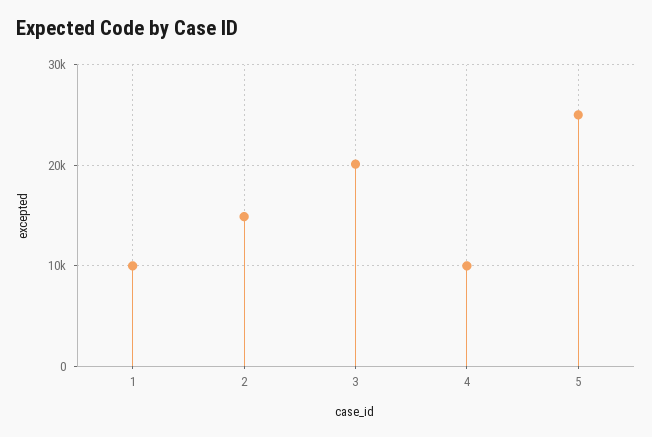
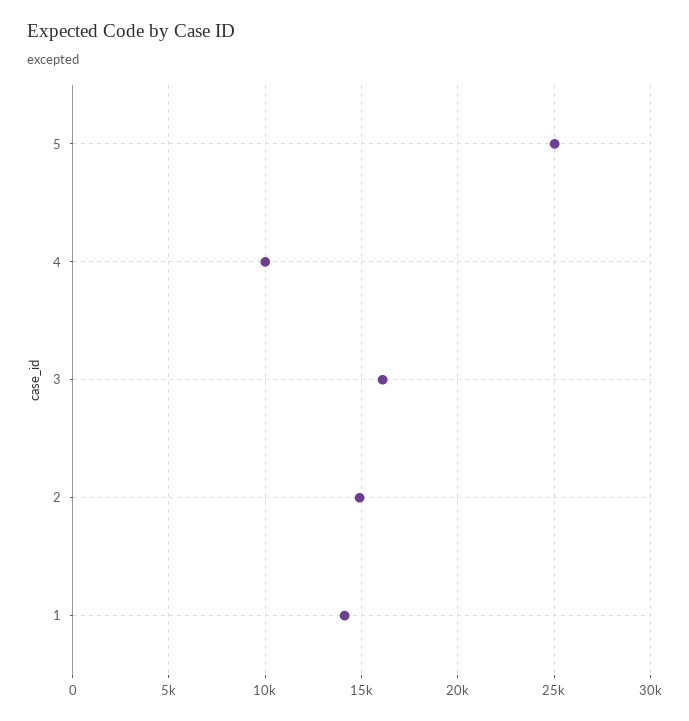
  {
-   "1": 10000,
+   "1": 14000,
    "2": 15000,
-   "3": 20000,
+   "3": 16000,
    "4": 10000,
    "5": 25000
  }

